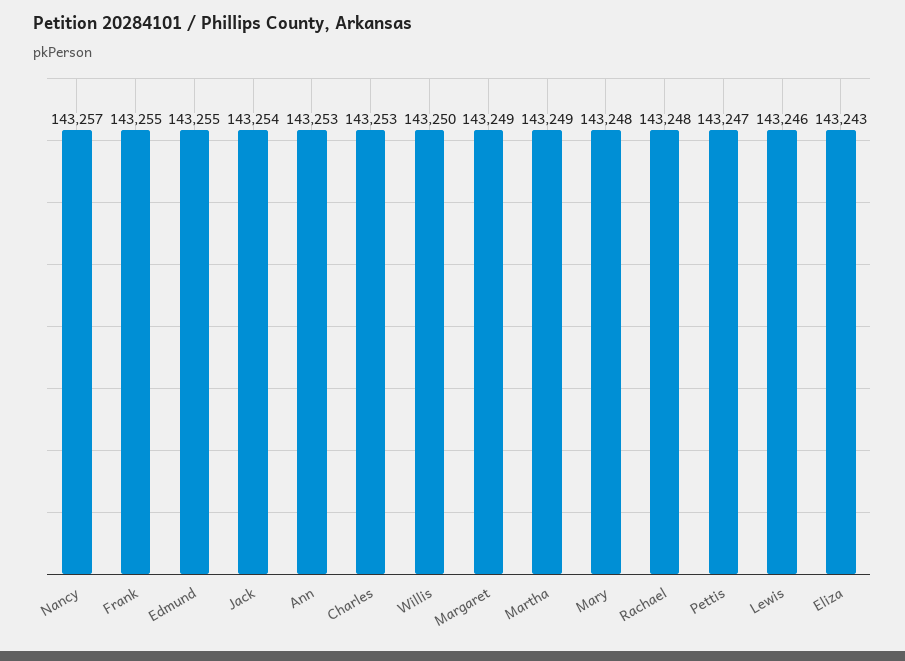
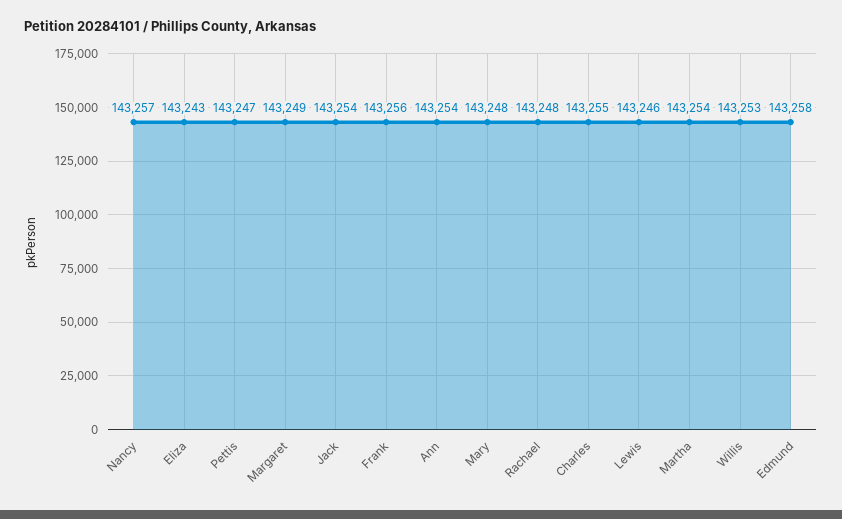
  {
    "Nancy": 143257,
-   "Frank": 143255,
+   "Frank": 143256,
-   "Edmund": 143255,
+   "Edmund": 143258,
    "Jack": 143254,
-   "Ann": 143253,
+   "Ann": 143254,
-   "Charles": 143253,
+   "Charles": 143255,
-   "Willis": 143250,
+   "Willis": 143253,
    "Margaret": 143249,
-   "Martha": 143249,
+   "Martha": 143254,
    "Mary": 143248,
    "Rachael": 143248,
    "Pettis": 143247,
    "Lewis": 143246,
    "Eliza": 143243
  }

